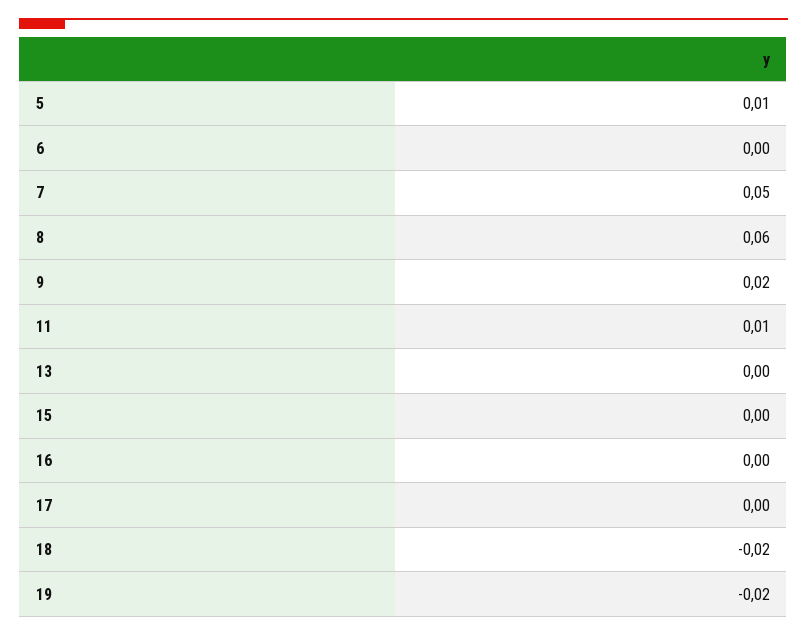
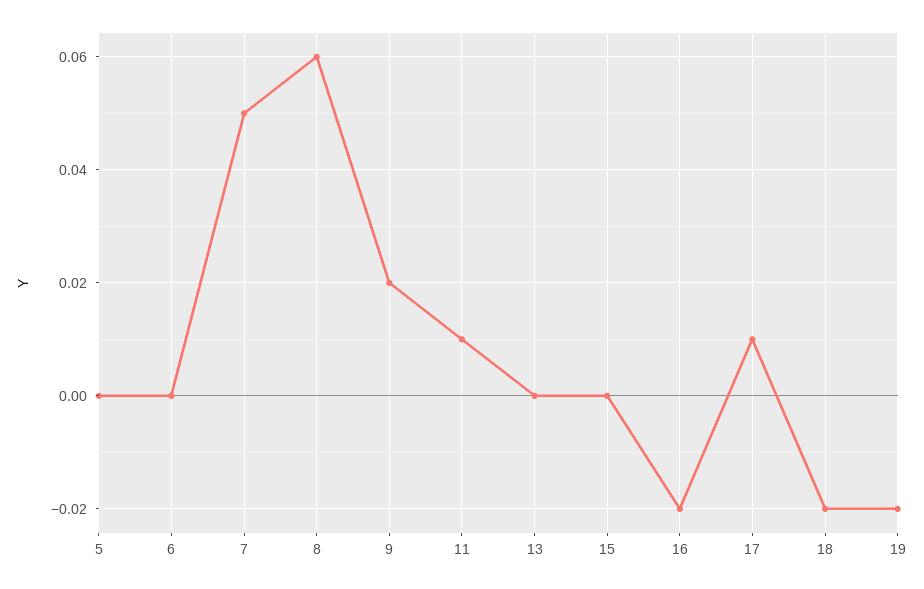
  {
-   "5": 0.01,
+   "5": 0,
    "6": 0,
    "7": 0.05,
    "8": 0.06,
    "9": 0.02,
    "11": 0.01,
    "13": 0,
    "15": 0,
-   "16": 0,
+   "16": -0.02,
-   "17": 0,
+   "17": 0.01,
    "18": -0.02,
    "19": -0.02
  }

